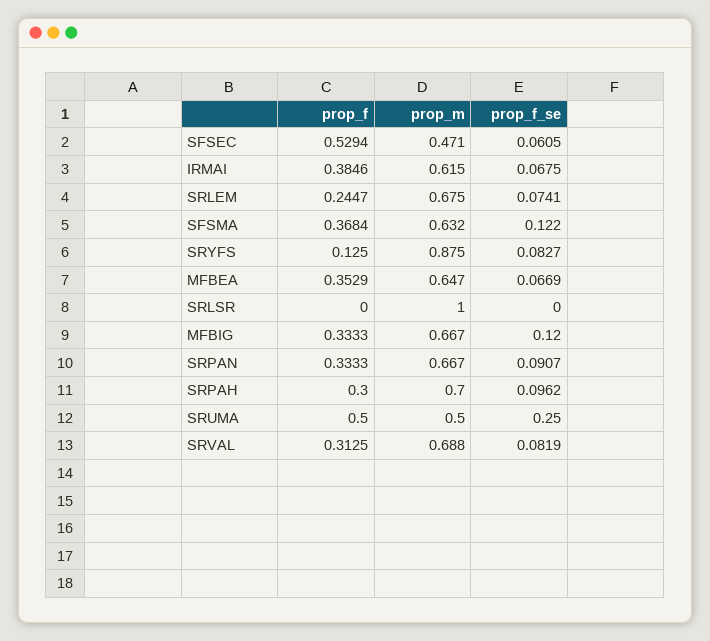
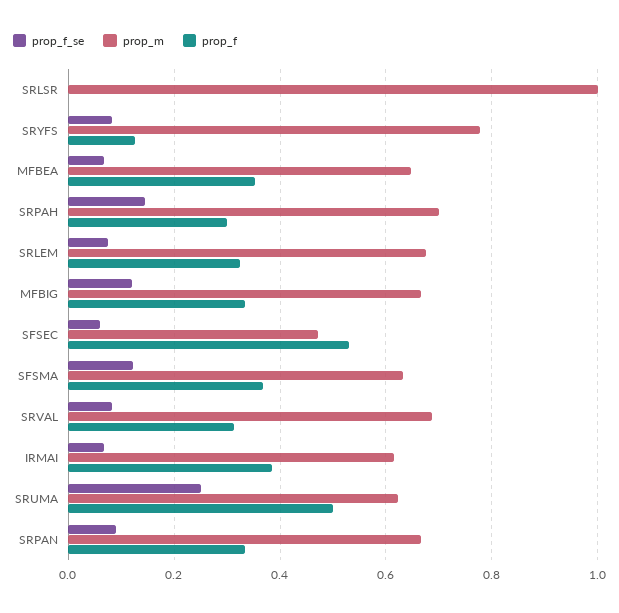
  {
    "prop_f": {
      "SFSEC": 0.5294,
      "IRMAI": 0.3846,
-     "SRLEM": 0.2447,
+     "SRLEM": 0.32,
      "SFSMA": 0.3684,
      "SRYFS": 0.125,
      "MFBEA": 0.3529,
      "SRLSR": 0,
      "MFBIG": 0.3333,
      "SRPAN": 0.3333,
      "SRPAH": 0.3,
      "SRUMA": 0.5,
      "SRVAL": 0.3125
    },
    "prop_m": {
      "SFSEC": 0.471,
      "IRMAI": 0.615,
      "SRLEM": 0.675,
      "SFSMA": 0.632,
-     "SRYFS": 0.875,
+     "SRYFS": 0.78,
      "MFBEA": 0.647,
      "SRLSR": 1,
      "MFBIG": 0.667,
      "SRPAN": 0.667,
      "SRPAH": 0.7,
-     "SRUMA": 0.5,
+     "SRUMA": 0.62,
      "SRVAL": 0.688
    },
    "prop_f_se": {
      "SFSEC": 0.0605,
      "IRMAI": 0.0675,
      "SRLEM": 0.0741,
      "SFSMA": 0.122,
      "SRYFS": 0.0827,
      "MFBEA": 0.0669,
      "SRLSR": 0,
      "MFBIG": 0.12,
      "SRPAN": 0.0907,
-     "SRPAH": 0.0962,
+     "SRPAH": 0.14,
      "SRUMA": 0.25,
      "SRVAL": 0.0819
    }
  }

